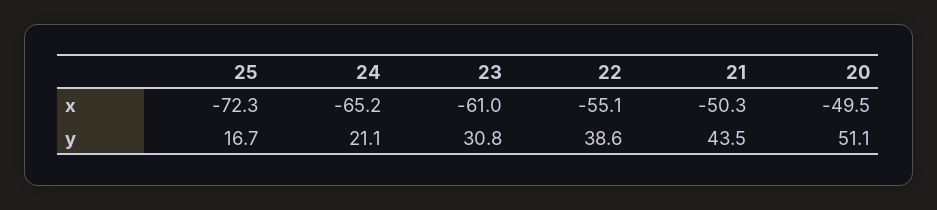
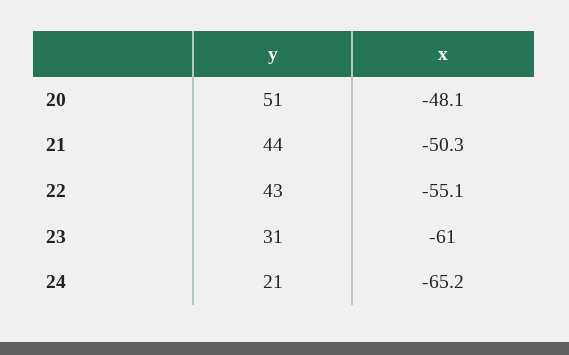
  {
-   "25": {
-     "x": -72.3,
-     "y": 16.7
-   },
    "24": {
      "x": -65.2,
      "y": 21.1
    },
    "23": {
      "x": -61,
      "y": 30.8
    },
    "22": {
      "x": -55.1,
-     "y": 38.6
+     "y": 43
    },
    "21": {
      "x": -50.3,
      "y": 43.5
    },
    "20": {
-     "x": -49.5,
+     "x": -48.1,
      "y": 51.1
    }
  }

